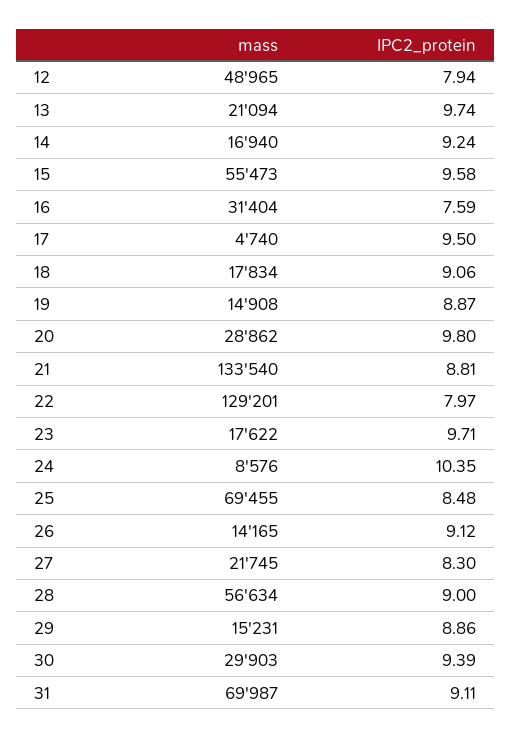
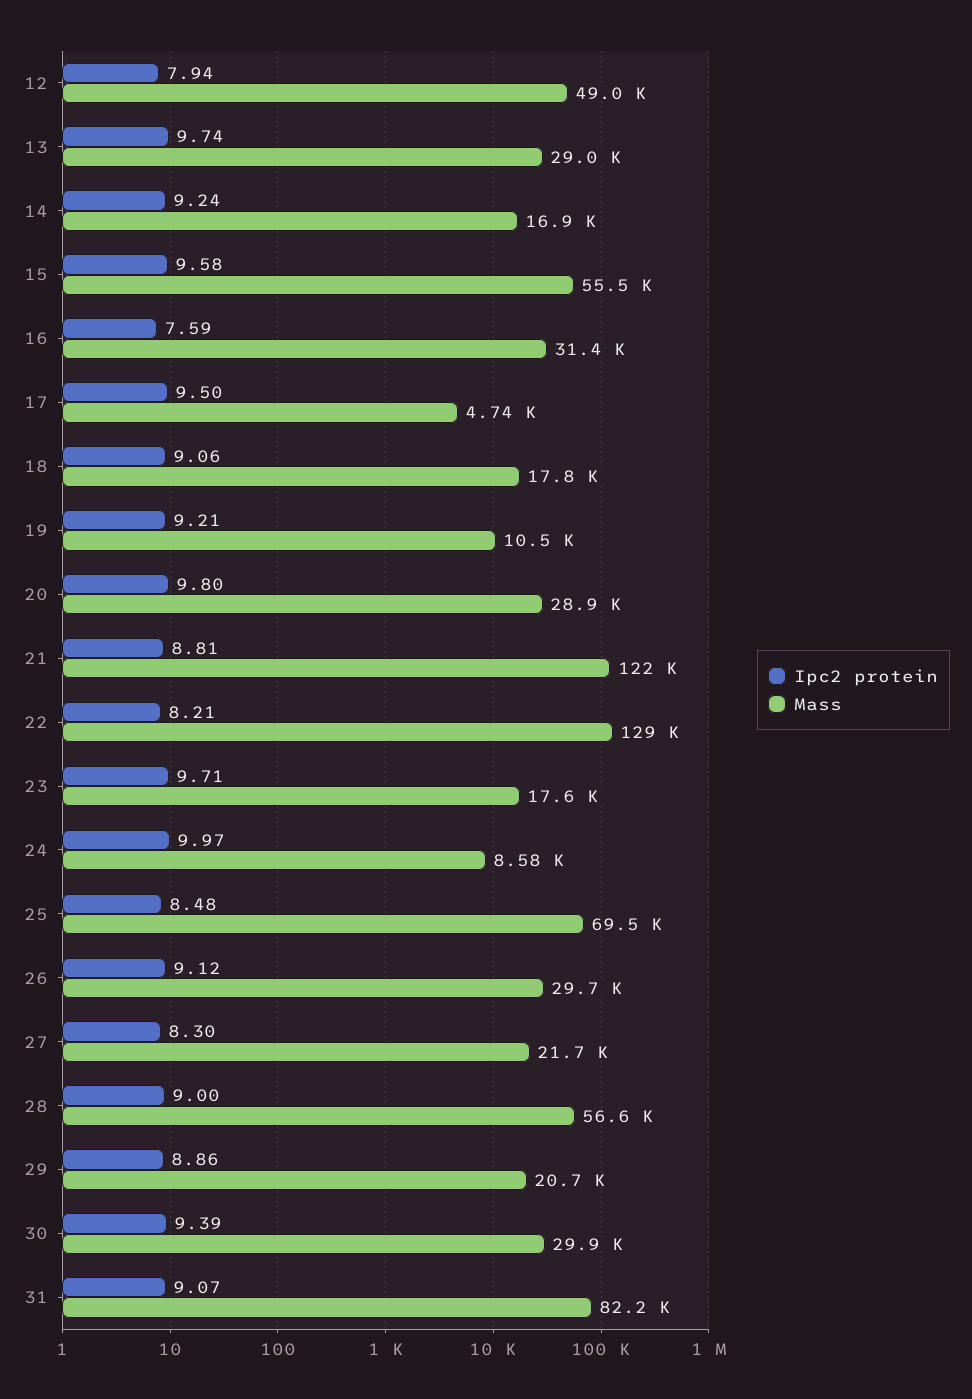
  {
    "mass": {
      "12": 48965,
-     "13": 21094,
+     "13": 29000,
      "14": 16940,
      "15": 55473,
      "16": 31404,
      "17": 4740,
      "18": 17834,
-     "19": 14908,
+     "19": 10500,
      "20": 28862,
-     "21": 133540,
+     "21": 122000,
      "22": 129201,
      "23": 17622,
      "24": 8576,
      "25": 69455,
-     "26": 14165,
+     "26": 29700,
      "27": 21745,
      "28": 56634,
-     "29": 15231,
+     "29": 20700,
      "30": 29903,
-     "31": 69987
+     "31": 82200
    },
    "IPC2_protein": {
      "12": 7.94,
      "13": 9.74,
      "14": 9.24,
      "15": 9.58,
      "16": 7.59,
      "17": 9.5,
      "18": 9.06,
-     "19": 8.87,
+     "19": 9.21,
      "20": 9.8,
      "21": 8.81,
-     "22": 7.97,
+     "22": 8.21,
      "23": 9.71,
-     "24": 10.35,
+     "24": 9.97,
      "25": 8.48,
      "26": 9.12,
      "27": 8.3,
      "28": 9,
      "29": 8.86,
      "30": 9.39,
-     "31": 9.11
+     "31": 9.07
    }
  }

